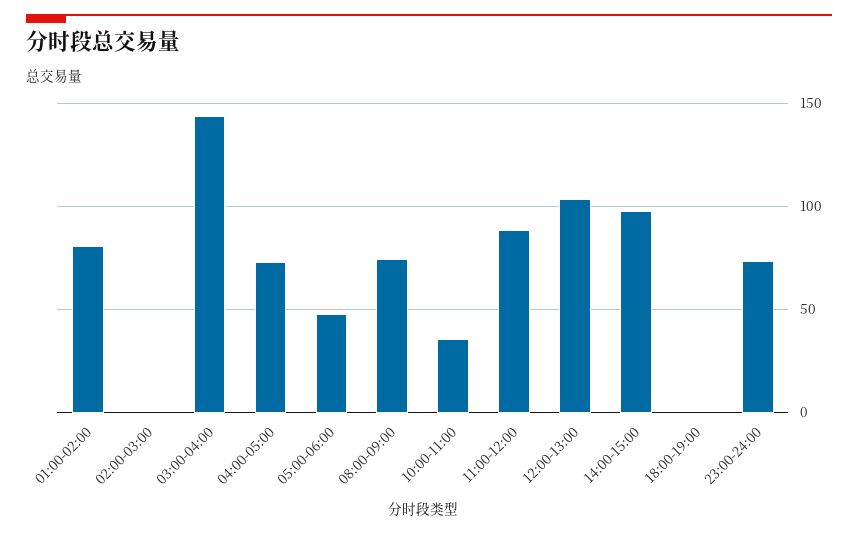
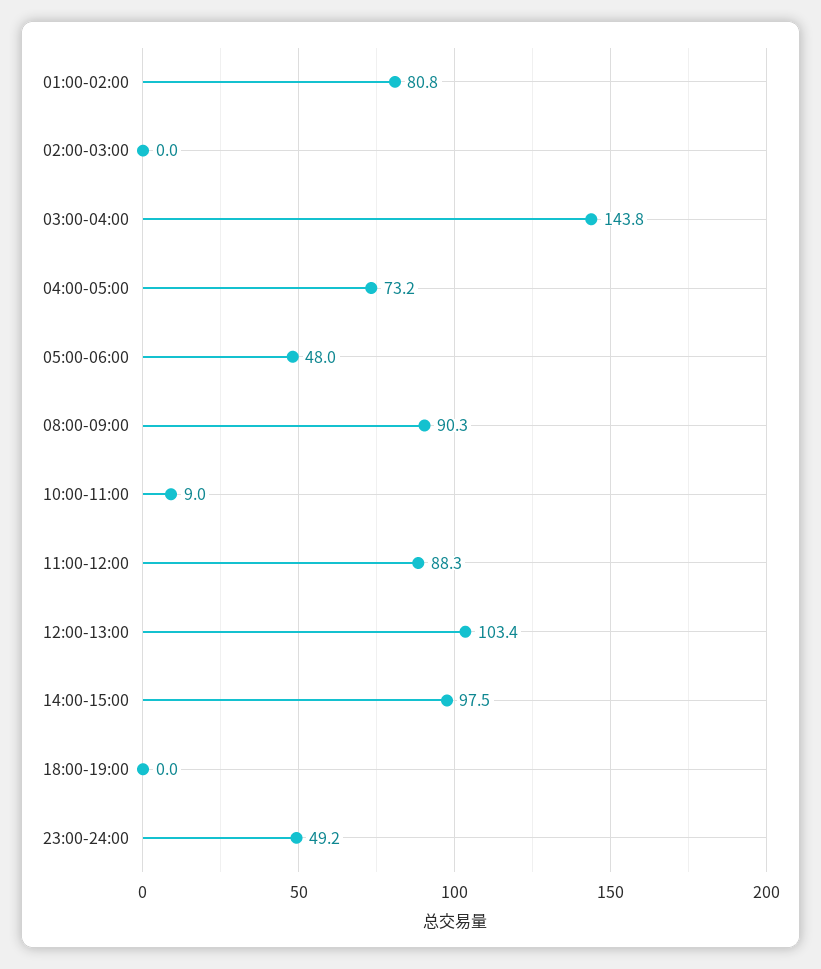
  {
    "01:00-02:00": 80.8,
    "02:00-03:00": 0,
    "03:00-04:00": 143.8,
    "04:00-05:00": 73.2,
    "05:00-06:00": 48,
-   "08:00-09:00": 75,
+   "08:00-09:00": 90.3,
-   "10:00-11:00": 35,
+   "10:00-11:00": 9,
    "11:00-12:00": 88.3,
    "12:00-13:00": 103.4,
    "14:00-15:00": 97.5,
    "18:00-19:00": 0,
-   "23:00-24:00": 75
+   "23:00-24:00": 49.2
  }

